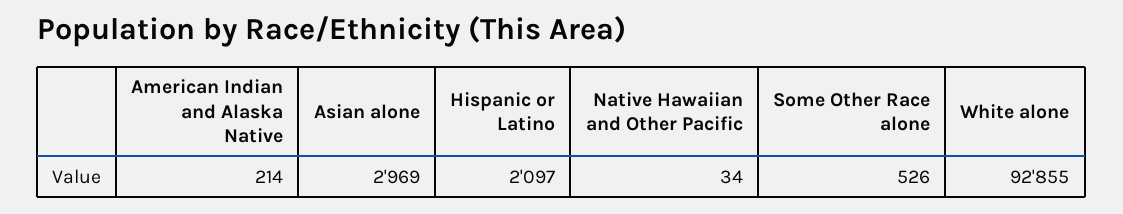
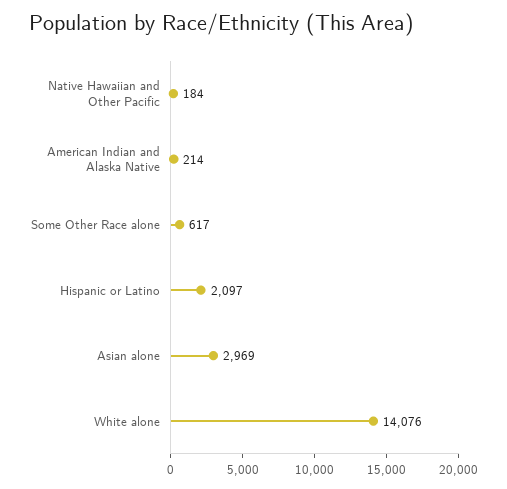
  {
    "American Indian and Alaska Native": 214,
    "Asian alone": 2969,
    "Hispanic or Latino": 2097,
-   "Native Hawaiian and Other Pacific": 34,
+   "Native Hawaiian and Other Pacific": 184,
-   "Some Other Race alone": 526,
+   "Some Other Race alone": 617,
-   "White alone": 92855
+   "White alone": 14076
  }

